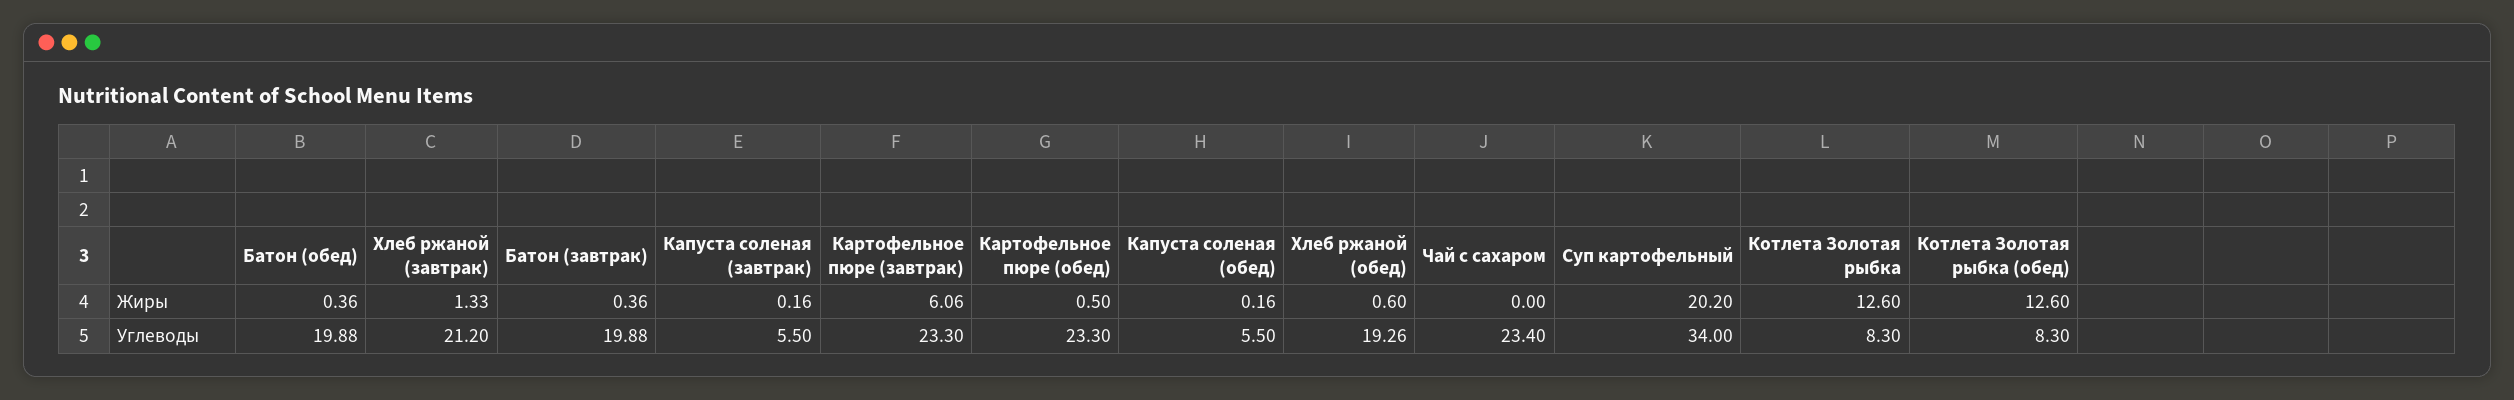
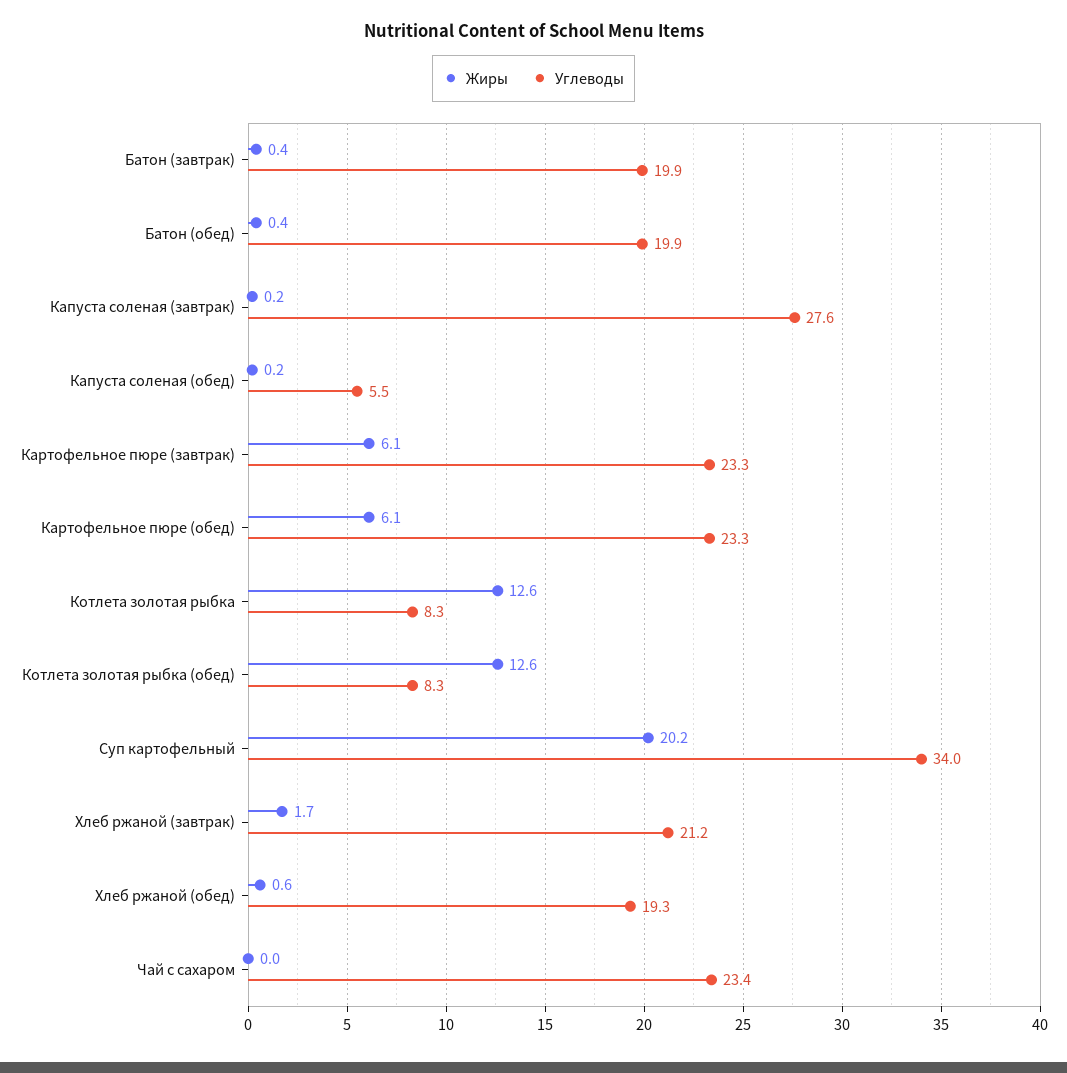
  {
    "Жиры": {
      "Батон (обед)": 0.36,
-     "Хлеб ржаной (завтрак)": 1.33,
+     "Хлеб ржаной (завтрак)": 1.7,
      "Батон (завтрак)": 0.36,
      "Капуста соленая (завтрак)": 0.16,
      "Картофельное пюре (завтрак)": 6.06,
-     "Картофельное пюре (обед)": 0.5,
+     "Картофельное пюре (обед)": 6.1,
      "Капуста соленая (обед)": 0.16,
      "Хлеб ржаной (обед)": 0.6,
      "Чай с сахаром": 0,
      "Суп картофельный": 20.2,
      "Котлета Золотая рыбка": 12.6,
      "Котлета Золотая рыбка (обед)": 12.6
    },
    "Углеводы": {
      "Батон (обед)": 19.88,
      "Хлеб ржаной (завтрак)": 21.2,
      "Батон (завтрак)": 19.88,
-     "Капуста соленая (завтрак)": 5.5,
+     "Капуста соленая (завтрак)": 27.6,
      "Картофельное пюре (завтрак)": 23.3,
      "Картофельное пюре (обед)": 23.3,
      "Капуста соленая (обед)": 5.5,
      "Хлеб ржаной (обед)": 19.26,
      "Чай с сахаром": 23.4,
      "Суп картофельный": 34,
      "Котлета Золотая рыбка": 8.3,
      "Котлета Золотая рыбка (обед)": 8.3
    }
  }

